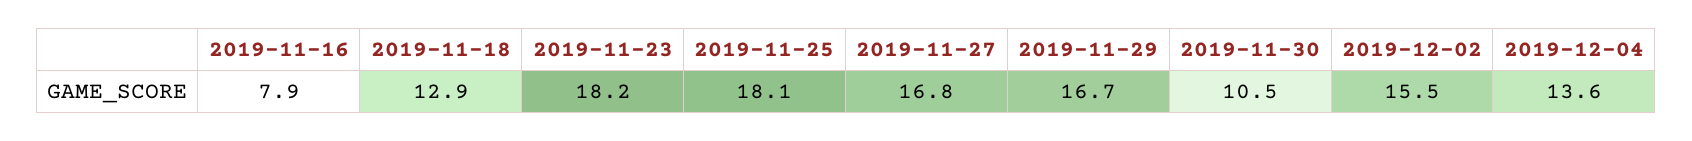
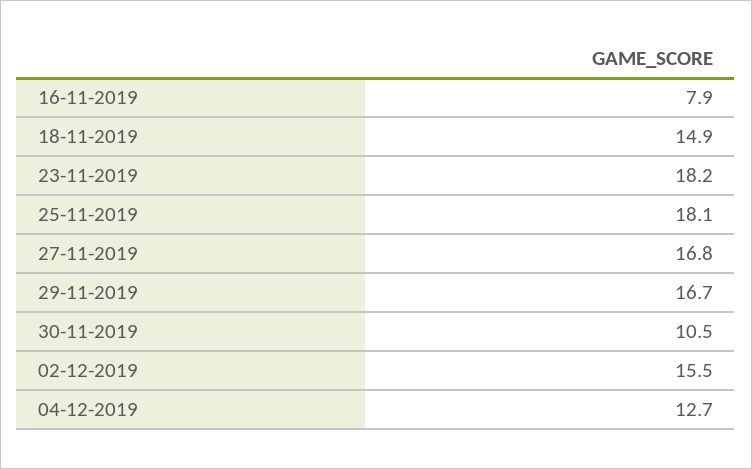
  {
    "2019-11-16": 7.9,
-   "2019-11-18": 12.9,
+   "2019-11-18": 14.9,
    "2019-11-23": 18.2,
    "2019-11-25": 18.1,
    "2019-11-27": 16.8,
    "2019-11-29": 16.7,
    "2019-11-30": 10.5,
    "2019-12-02": 15.5,
-   "2019-12-04": 13.6
+   "2019-12-04": 12.7
  }

